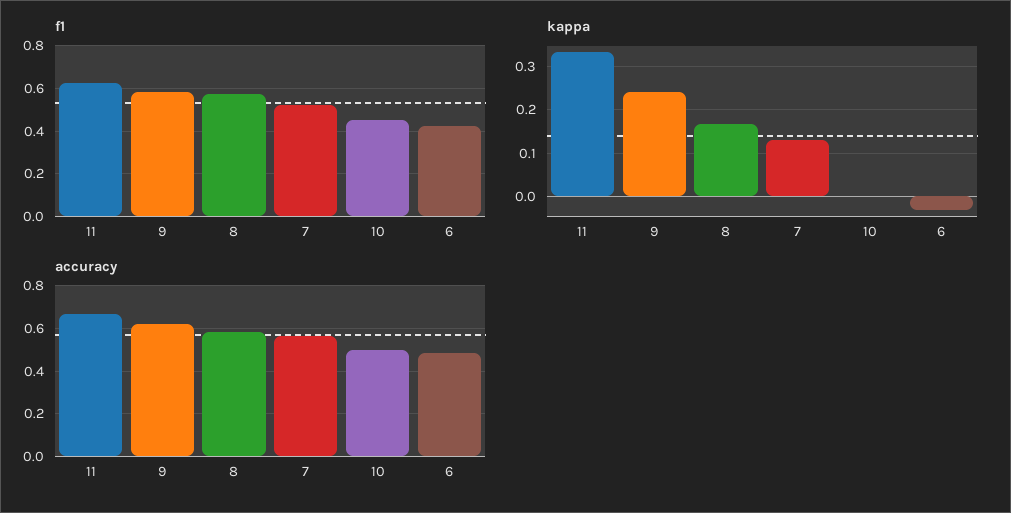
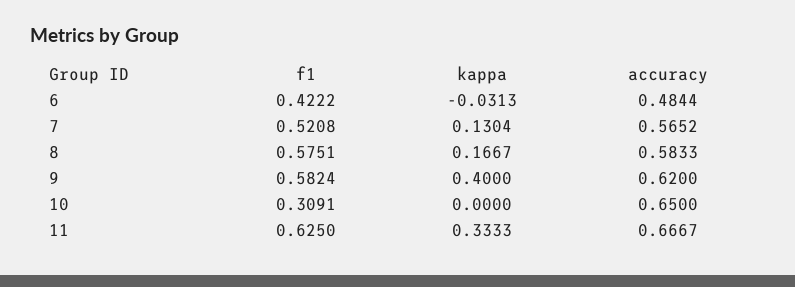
  {
    "f1": {
      "11": 0.625,
      "9": 0.5824,
      "8": 0.5751,
      "7": 0.5208,
-     "10": 0.45,
+     "10": 0.3091,
      "6": 0.4222
    },
    "kappa": {
      "11": 0.3333,
-     "9": 0.24,
+     "9": 0.4,
      "8": 0.1667,
      "7": 0.1304,
      "10": 0,
      "6": -0.0313
    },
    "accuracy": {
      "11": 0.6667,
      "9": 0.62,
      "8": 0.5833,
      "7": 0.5652,
-     "10": 0.5,
+     "10": 0.65,
      "6": 0.4844
    }
  }

